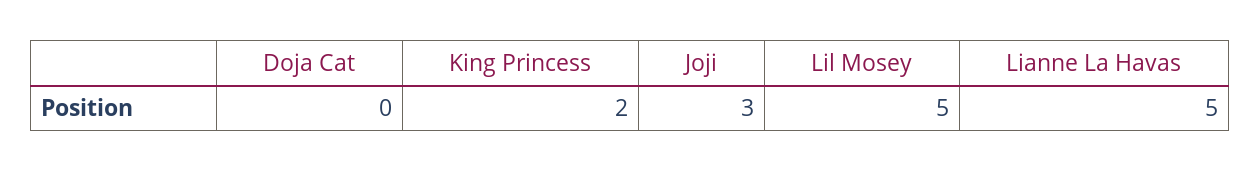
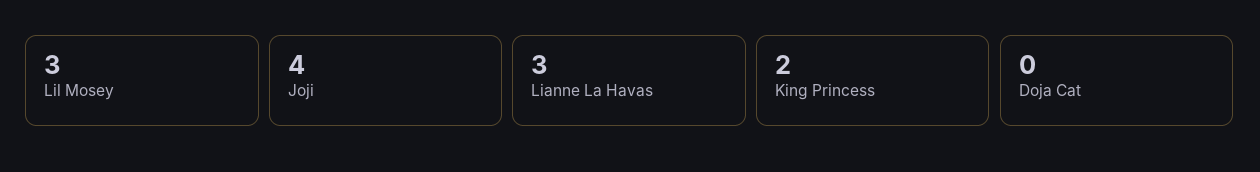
  {
    "Doja Cat": 0,
    "King Princess": 2,
-   "Joji": 3,
+   "Joji": 4,
-   "Lil Mosey": 5,
+   "Lil Mosey": 3,
-   "Lianne La Havas": 5
+   "Lianne La Havas": 3
  }

